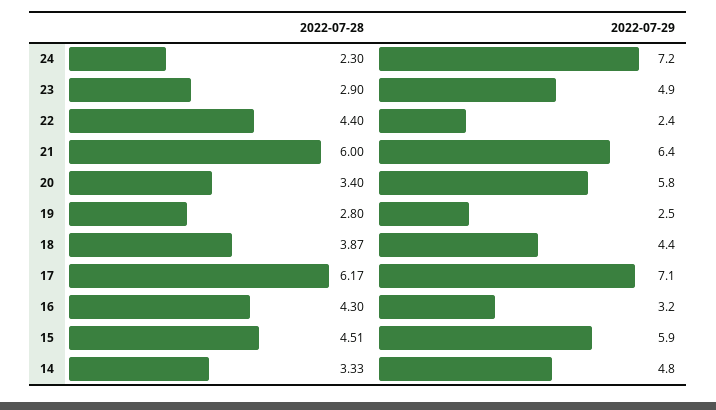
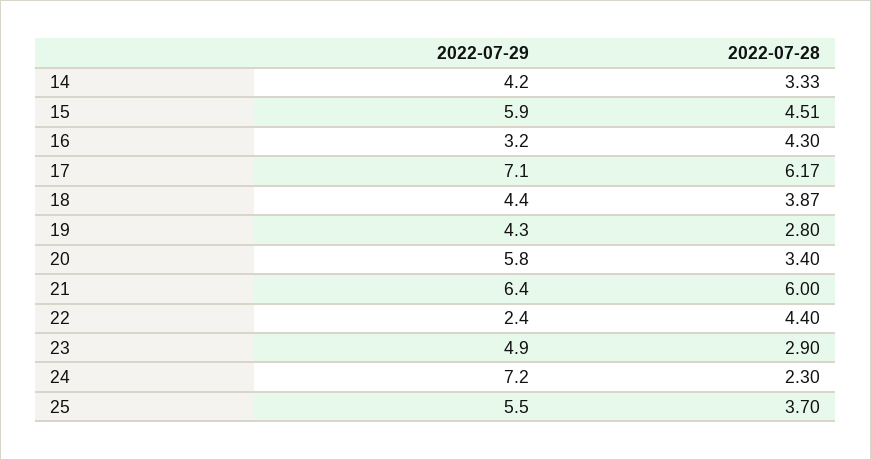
  {
    "2022-07-28": {
      "24": 2.3,
      "23": 2.9,
      "22": 4.4,
      "21": 6,
      "20": 3.4,
      "19": 2.8,
      "18": 3.87,
      "17": 6.17,
      "16": 4.3,
      "15": 4.51,
-     "14": 3.33
+     "14": 3.33,
+     "25": 3.7
    },
    "2022-07-29": {
      "24": 7.2,
      "23": 4.9,
      "22": 2.4,
      "21": 6.4,
      "20": 5.8,
-     "19": 2.5,
+     "19": 4.3,
      "18": 4.4,
      "17": 7.1,
      "16": 3.2,
      "15": 5.9,
-     "14": 4.8
+     "14": 4.2,
+     "25": 5.5
    }
  }

